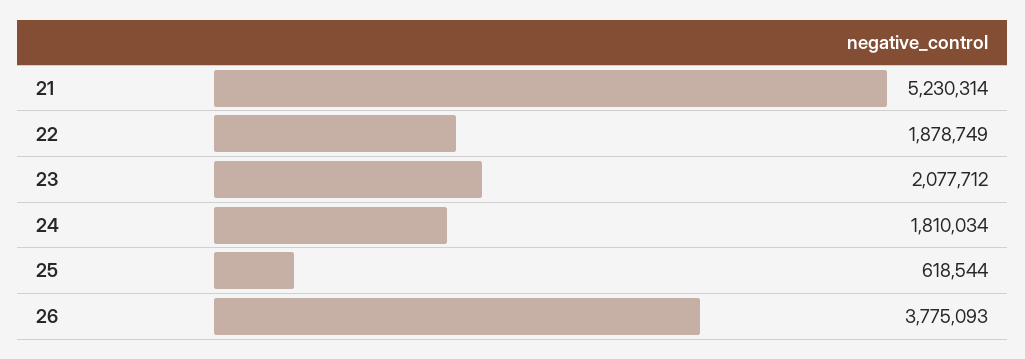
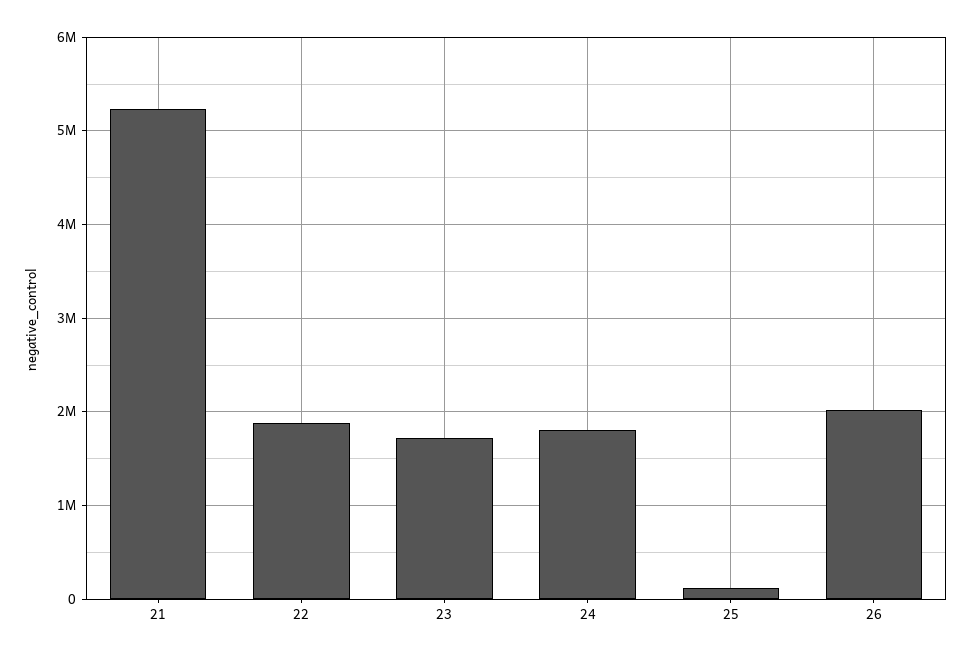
  {
    "21": 5230314,
    "22": 1878749,
-   "23": 2077712,
+   "23": 1700000,
    "24": 1810034,
-   "25": 618544,
+   "25": 100000,
-   "26": 3775093
+   "26": 2000000
  }

